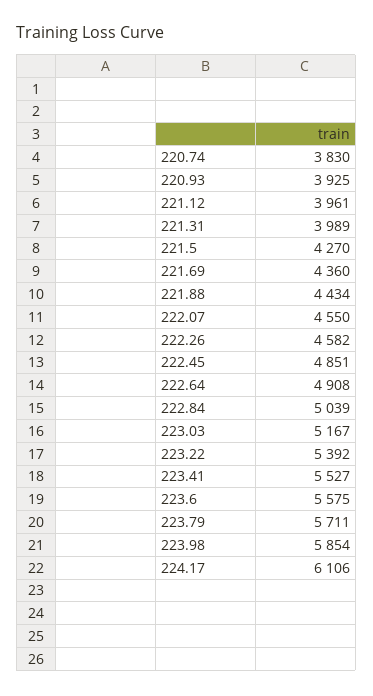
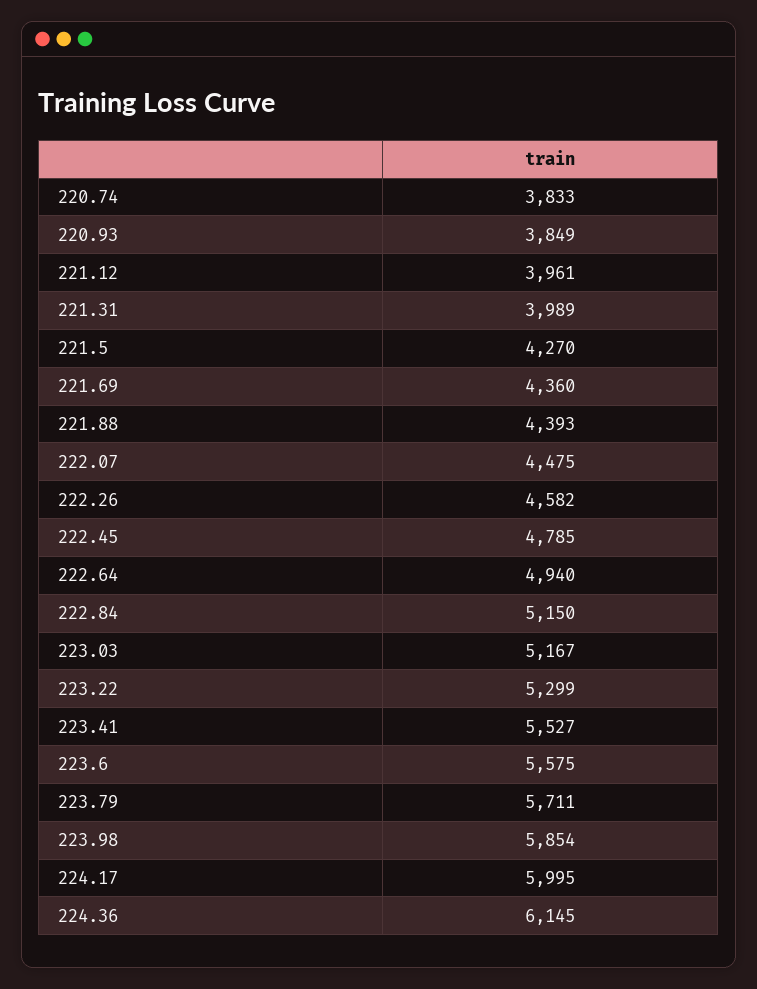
  {
-   "220.74": 3830,
+   "220.74": 3833,
-   "220.93": 3925,
+   "220.93": 3849,
    "221.12": 3961,
    "221.31": 3989,
    "221.5": 4270,
    "221.69": 4360,
-   "221.88": 4434,
+   "221.88": 4393,
-   "222.07": 4550,
+   "222.07": 4475,
    "222.26": 4582,
-   "222.45": 4851,
+   "222.45": 4785,
-   "222.64": 4908,
+   "222.64": 4940,
-   "222.84": 5039,
+   "222.84": 5150,
    "223.03": 5167,
-   "223.22": 5392,
+   "223.22": 5299,
    "223.41": 5527,
    "223.6": 5575,
    "223.79": 5711,
    "223.98": 5854,
-   "224.17": 6106
+   "224.17": 5995,
+   "224.36": 6145
  }

